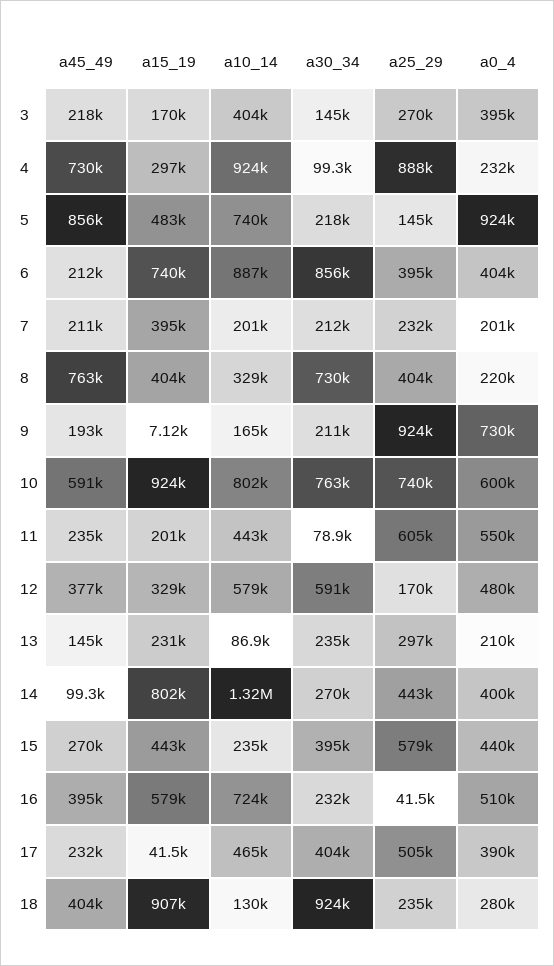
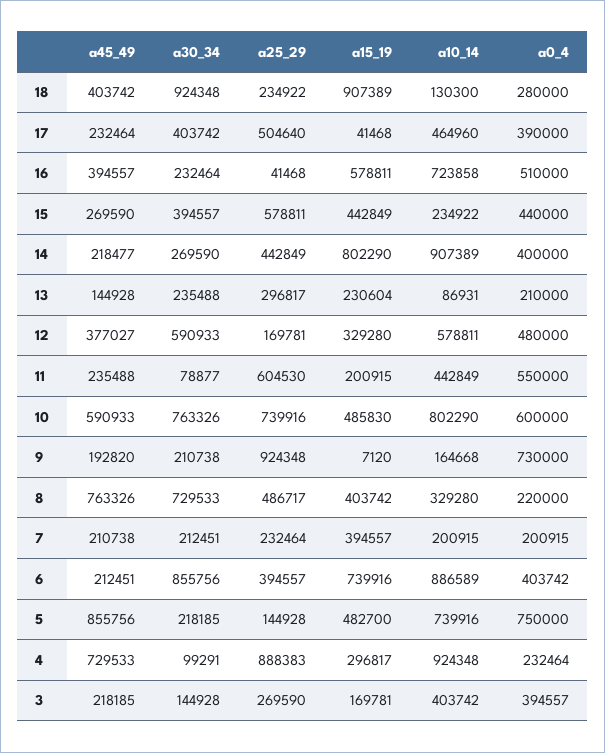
  {
    "a45_49": {
      "3": 218185,
      "4": 729533,
      "5": 855756,
      "6": 212451,
      "7": 210738,
      "8": 763326,
      "9": 192820,
      "10": 590933,
      "11": 235488,
      "12": 377027,
      "13": 144928,
-     "14": 99300,
+     "14": 218477,
      "15": 269590,
      "16": 394557,
      "17": 232464,
      "18": 403742
    },
    "a15_19": {
      "3": 169781,
      "4": 296817,
      "5": 482700,
      "6": 739916,
      "7": 394557,
      "8": 403742,
      "9": 7120,
-     "10": 924000,
+     "10": 485830,
      "11": 200915,
      "12": 329280,
      "13": 230604,
      "14": 802290,
      "15": 442849,
      "16": 578811,
      "17": 41468,
      "18": 907389
    },
    "a10_14": {
      "3": 403742,
      "4": 924348,
      "5": 739916,
      "6": 886589,
      "7": 200915,
      "8": 329280,
      "9": 164668,
      "10": 802290,
      "11": 442849,
      "12": 578811,
      "13": 86931,
-     "14": 1320000,
+     "14": 907389,
      "15": 234922,
      "16": 723858,
      "17": 464960,
      "18": 130300
    },
    "a30_34": {
      "3": 144928,
      "4": 99291,
      "5": 218185,
      "6": 855756,
      "7": 212451,
      "8": 729533,
      "9": 210738,
      "10": 763326,
      "11": 78877,
      "12": 590933,
      "13": 235488,
      "14": 269590,
      "15": 394557,
      "16": 232464,
      "17": 403742,
      "18": 924348
    },
    "a25_29": {
      "3": 269590,
      "4": 888383,
      "5": 144928,
      "6": 394557,
      "7": 232464,
-     "8": 404000,
+     "8": 486717,
      "9": 924348,
      "10": 739916,
      "11": 604530,
      "12": 169781,
      "13": 296817,
      "14": 442849,
      "15": 578811,
      "16": 41468,
      "17": 504640,
      "18": 234922
    },
    "a0_4": {
      "3": 394557,
      "4": 232464,
-     "5": 924000,
+     "5": 750000,
      "6": 403742,
      "7": 200915,
      "8": 220000,
      "9": 730000,
      "10": 600000,
      "11": 550000,
      "12": 480000,
      "13": 210000,
      "14": 400000,
      "15": 440000,
      "16": 510000,
      "17": 390000,
      "18": 280000
    }
  }

